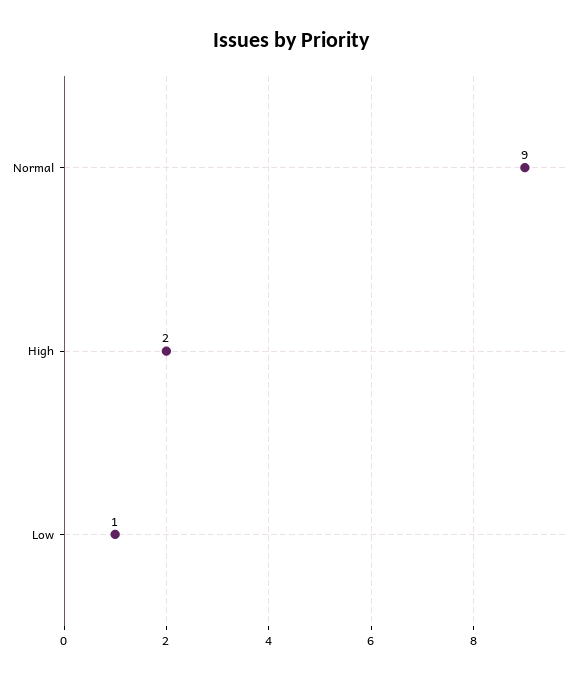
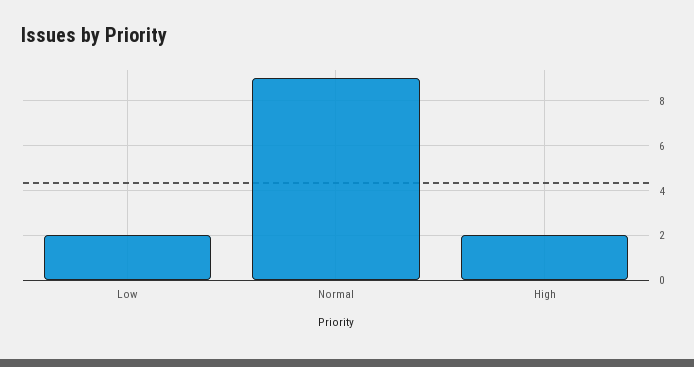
  {
    "Normal": 9,
    "High": 2,
-   "Low": 1
+   "Low": 2
  }

